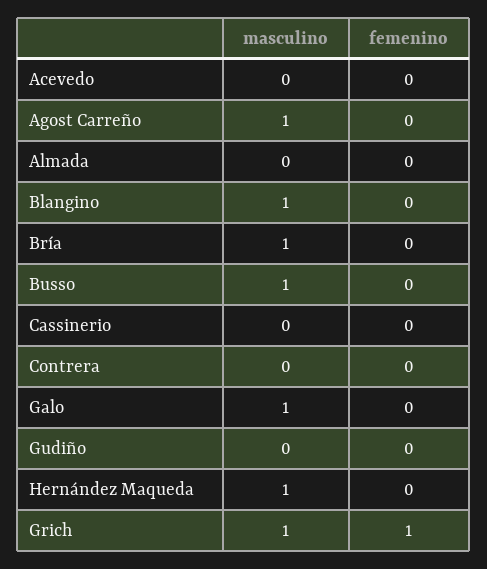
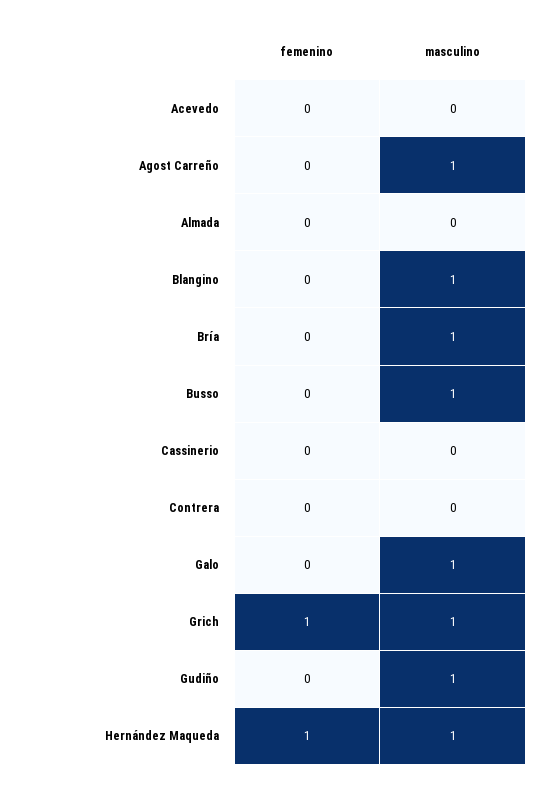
  {
    "masculino": {
      "Acevedo": 0,
      "Agost Carreño": 1,
      "Almada": 0,
      "Blangino": 1,
      "Bría": 1,
      "Busso": 1,
      "Cassinerio": 0,
      "Contrera": 0,
      "Galo": 1,
-     "Gudiño": 0,
+     "Gudiño": 1,
      "Hernández Maqueda": 1,
      "Grich": 1
    },
    "femenino": {
      "Acevedo": 0,
      "Agost Carreño": 0,
      "Almada": 0,
      "Blangino": 0,
      "Bría": 0,
      "Busso": 0,
      "Cassinerio": 0,
      "Contrera": 0,
      "Galo": 0,
      "Gudiño": 0,
-     "Hernández Maqueda": 0,
+     "Hernández Maqueda": 1,
      "Grich": 1
    }
  }

